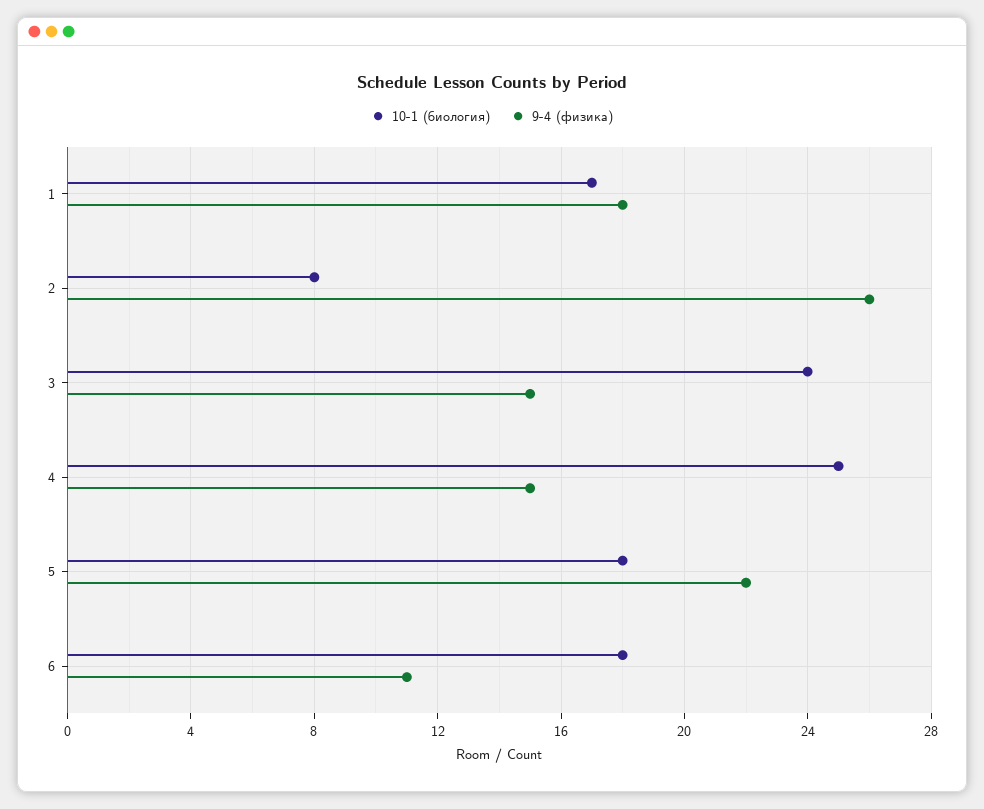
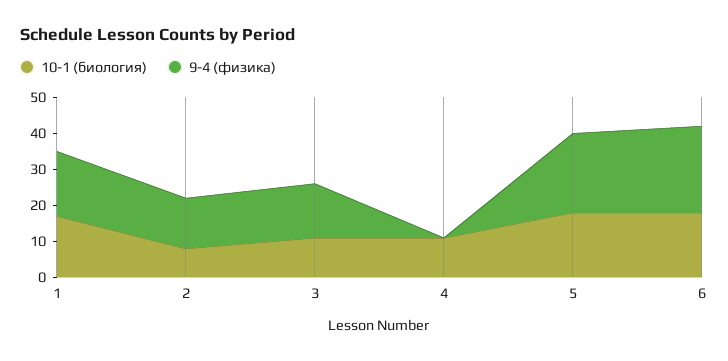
  {
    "10-1 (биология)": {
      "1": 17,
      "2": 8,
-     "3": 24,
+     "3": 10,
-     "4": 25,
+     "4": 10,
      "5": 18,
      "6": 18
    },
    "9-4 (физика)": {
      "1": 18,
-     "2": 26,
+     "2": 15,
      "3": 15,
-     "4": 15,
+     "4": 0,
      "5": 22,
-     "6": 11
+     "6": 25
    }
  }

